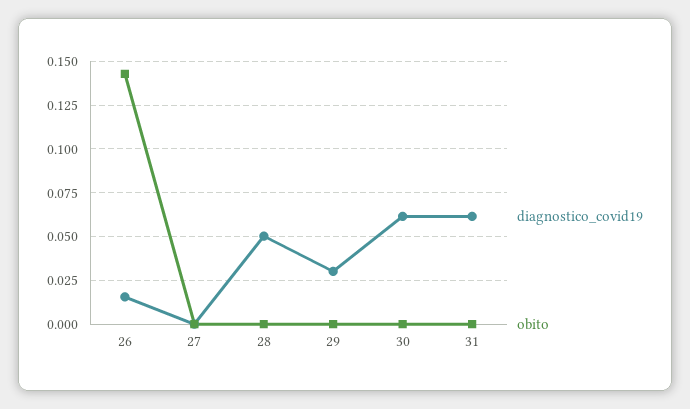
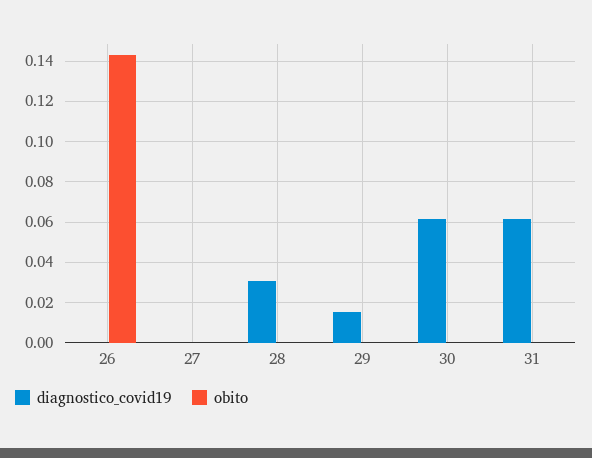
  {
    "diagnostico_covid19": {
-     "26": 0.015,
+     "26": 0,
      "27": 0,
-     "28": 0.05,
+     "28": 0.03,
-     "29": 0.03,
+     "29": 0.015,
      "30": 0.06,
      "31": 0.06
    },
    "obito": {
      "26": 0.145,
      "27": 0,
      "28": 0,
      "29": 0,
      "30": 0,
      "31": 0
    }
  }

